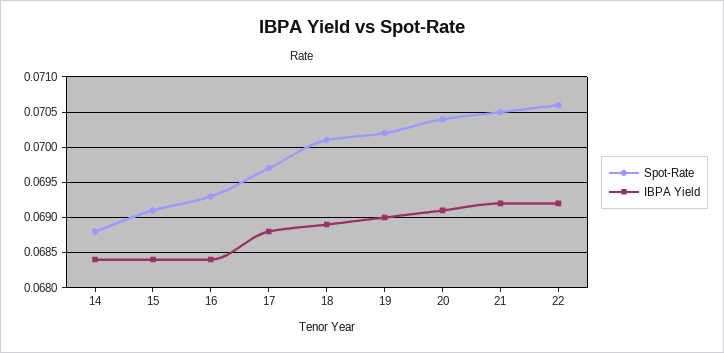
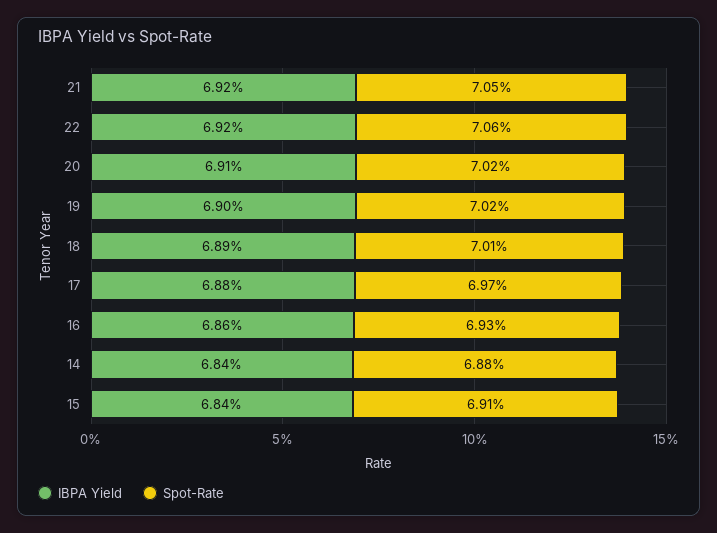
  {
    "Spot-Rate": {
      "14": 0.0688,
      "15": 0.0691,
      "16": 0.0693,
      "17": 0.0697,
      "18": 0.0701,
      "19": 0.0702,
-     "20": 0.0704,
+     "20": 0.0702,
      "21": 0.0705,
      "22": 0.0706
    },
    "IBPA Yield": {
      "14": 0.0684,
      "15": 0.0684,
-     "16": 0.0684,
+     "16": 0.0686,
      "17": 0.0688,
      "18": 0.0689,
      "19": 0.069,
      "20": 0.0691,
      "21": 0.0692,
      "22": 0.0692
    }
  }

